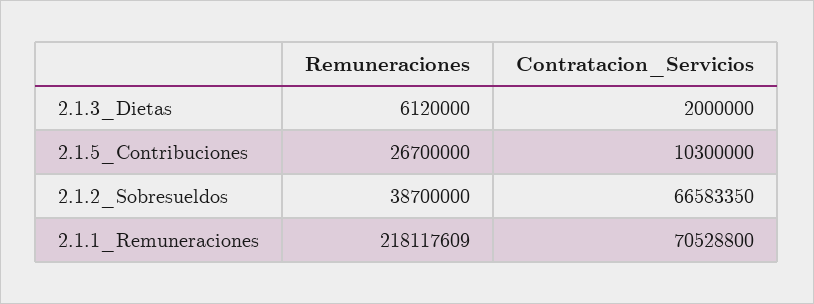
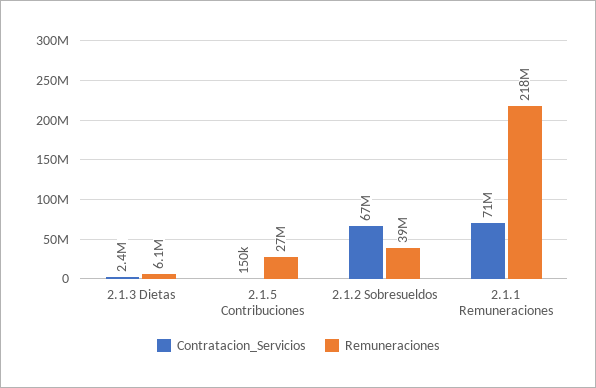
  {
    "Remuneraciones": {
      "2.1.3_Dietas": 6120000,
      "2.1.5_Contribuciones": 26700000,
      "2.1.2_Sobresueldos": 38700000,
      "2.1.1_Remuneraciones": 218117609
    },
    "Contratacion_Servicios": {
-     "2.1.3_Dietas": 2000000,
+     "2.1.3_Dietas": 2400000,
-     "2.1.5_Contribuciones": 10300000,
+     "2.1.5_Contribuciones": 150000,
      "2.1.2_Sobresueldos": 66583350,
      "2.1.1_Remuneraciones": 70528800
    }
  }

